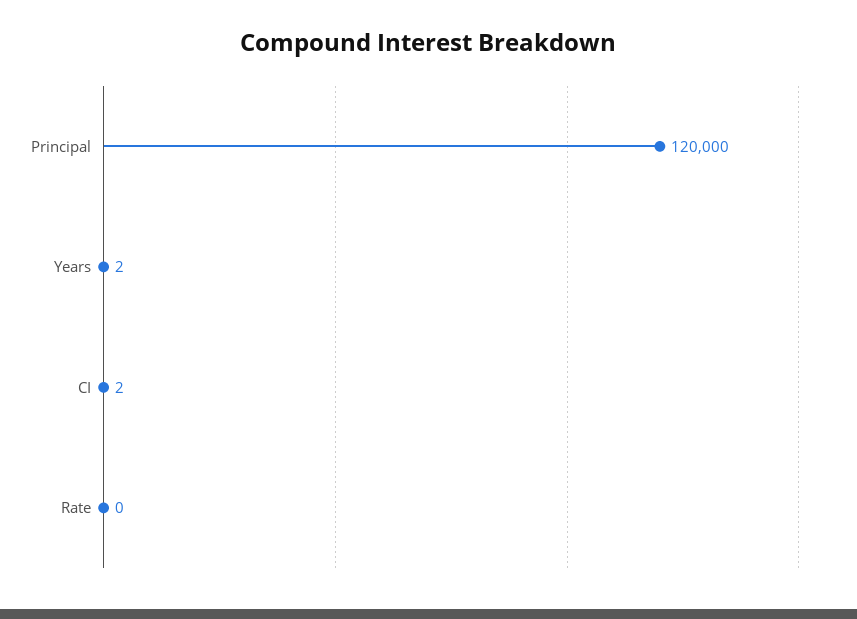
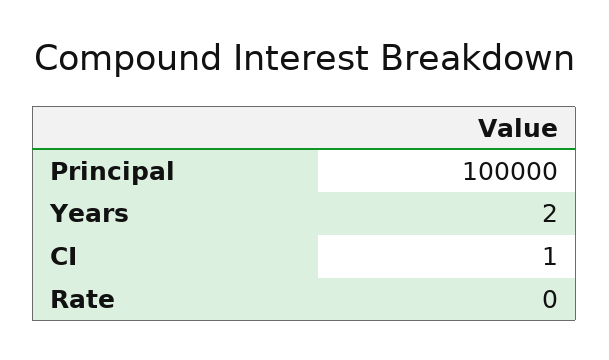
  {
-   "Principal": 120000,
+   "Principal": 100000,
    "Years": 2,
-   "CI": 2,
+   "CI": 1,
    "Rate": 0
  }

